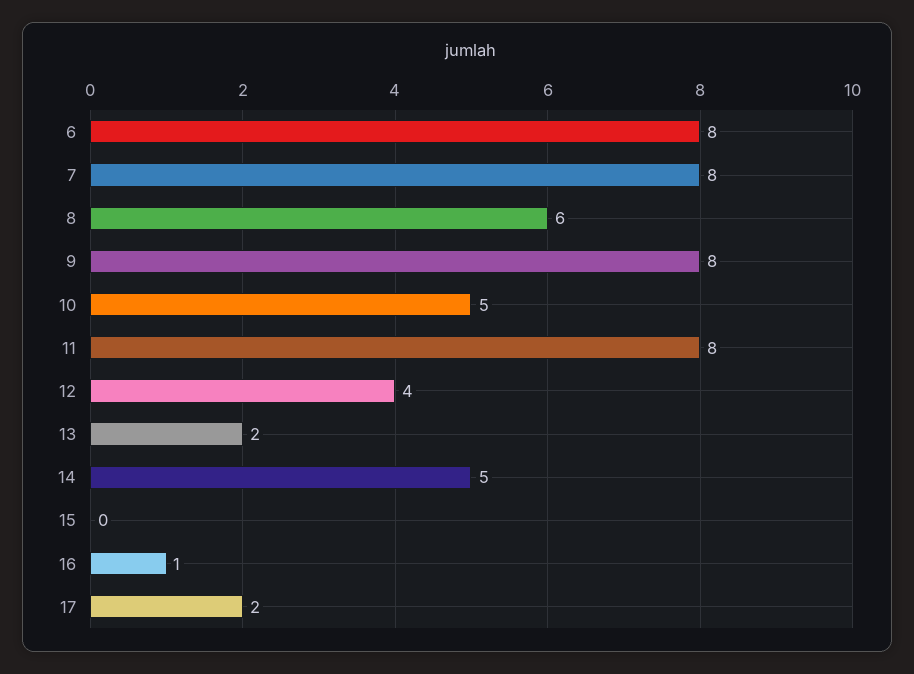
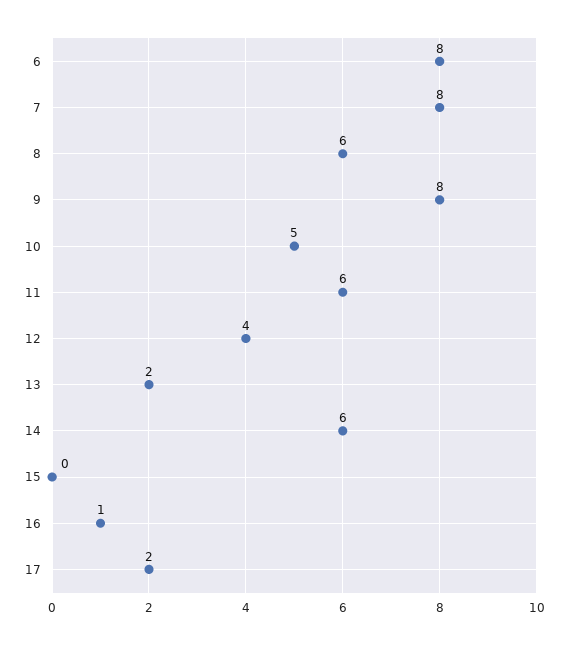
  {
    "6": 8,
    "7": 8,
    "8": 6,
    "9": 8,
    "10": 5,
-   "11": 8,
+   "11": 6,
    "12": 4,
    "13": 2,
-   "14": 5,
+   "14": 6,
    "15": 0,
    "16": 1,
    "17": 2
  }

